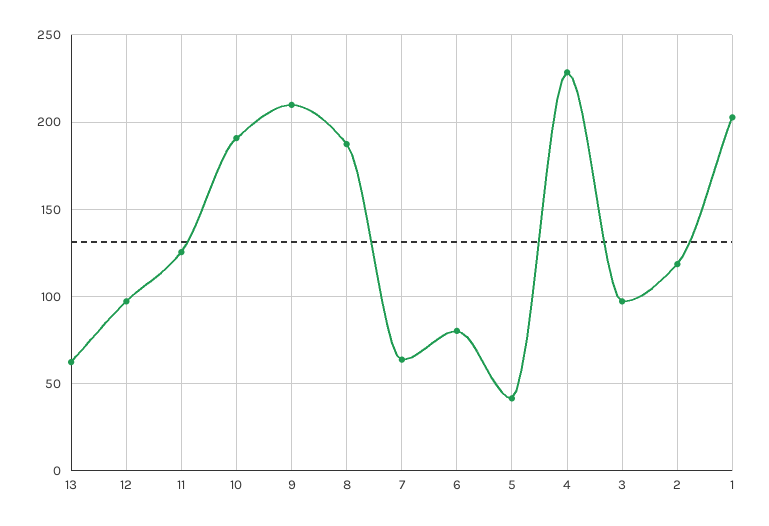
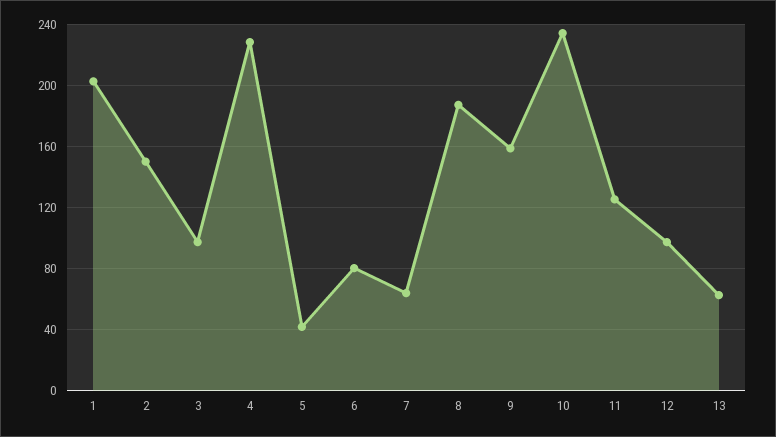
  {
    "13": 60,
    "12": 95,
    "11": 125,
-   "10": 190,
+   "10": 235,
-   "9": 210,
+   "9": 160,
    "8": 185,
    "7": 65,
    "6": 80,
    "5": 40,
    "4": 230,
    "3": 95,
-   "2": 120,
+   "2": 150,
    "1": 205
  }

